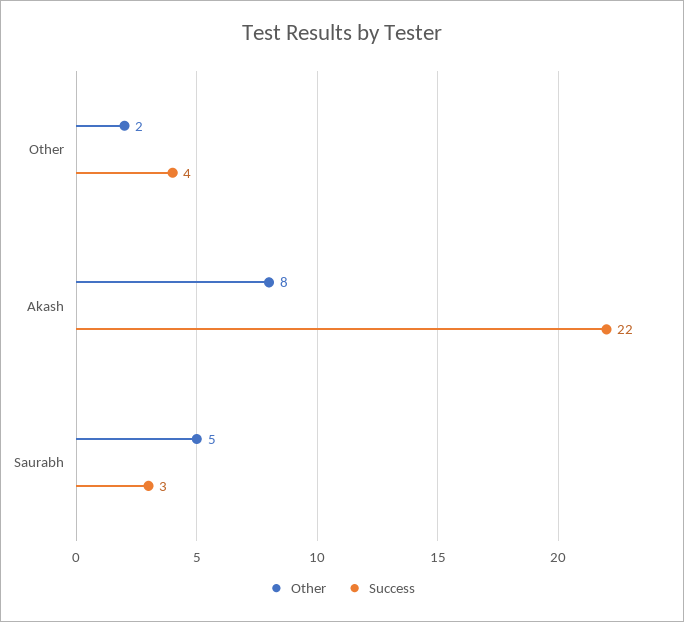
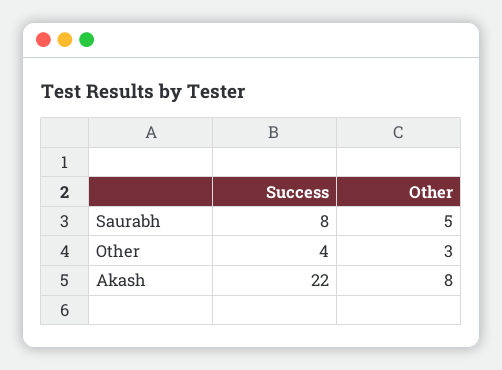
  {
    "Other": {
-     "Other": 2,
+     "Other": 3,
      "Akash": 8,
      "Saurabh": 5
    },
    "Success": {
      "Other": 4,
      "Akash": 22,
-     "Saurabh": 3
+     "Saurabh": 8
    }
  }

